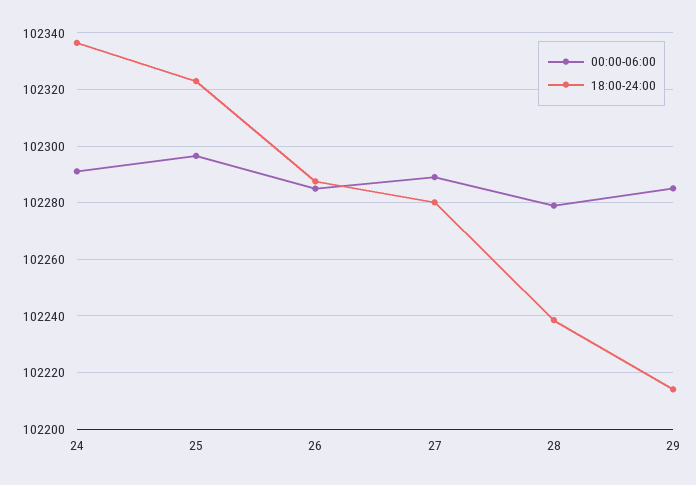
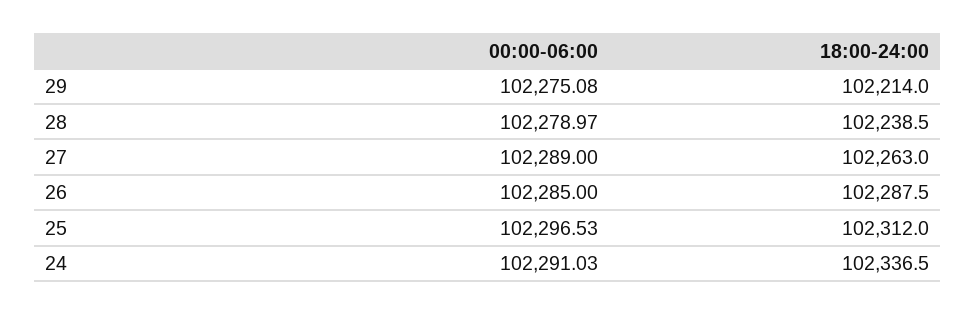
  {
    "00:00-06:00": {
      "24": 102291.03,
      "25": 102296.53,
      "26": 102285,
      "27": 102289,
      "28": 102278.97,
-     "29": 102285
+     "29": 102275.08
    },
    "18:00-24:00": {
      "24": 102336.5,
-     "25": 102322.5,
+     "25": 102312,
      "26": 102287.5,
-     "27": 102280,
+     "27": 102263,
      "28": 102238.5,
      "29": 102214
    }
  }

